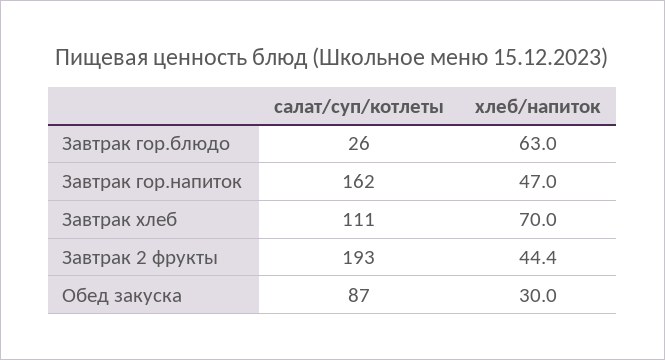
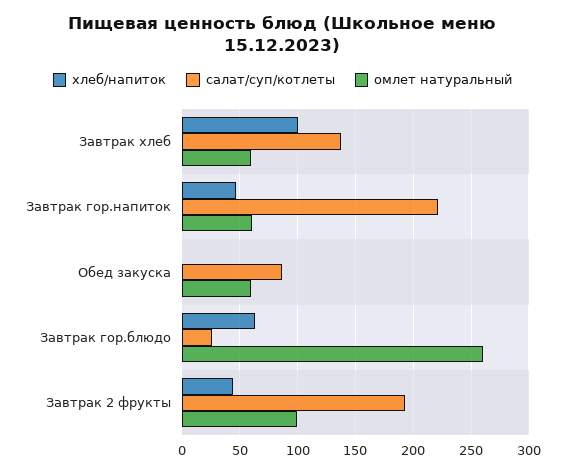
  {
    "салат/суп/котлеты": {
      "Завтрак гор.блюдо": 26,
-     "Завтрак гор.напиток": 162,
+     "Завтрак гор.напиток": 220,
-     "Завтрак хлеб": 111,
+     "Завтрак хлеб": 140,
      "Завтрак 2 фрукты": 193,
      "Обед закуска": 87
    },
    "хлеб/напиток": {
      "Завтрак гор.блюдо": 63,
      "Завтрак гор.напиток": 47,
-     "Завтрак хлеб": 70,
+     "Завтрак хлеб": 100,
      "Завтрак 2 фрукты": 44.4,
-     "Обед закуска": 30
+     "Обед закуска": 0
-   }
+   },
+   "омлет натуральный": {
+     "Завтрак хлеб": 60,
+     "Завтрак гор.напиток": 60,
+     "Обед закуска": 60,
+     "Завтрак гор.блюдо": 260,
+     "Завтрак 2 фрукты": 100
+   }
  }

